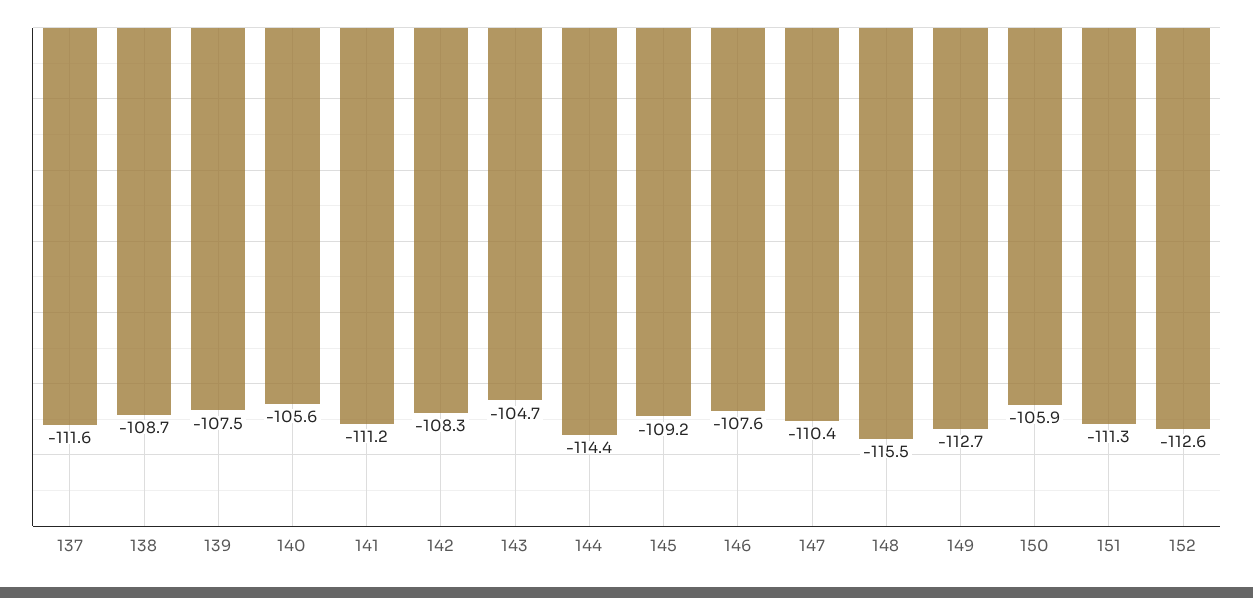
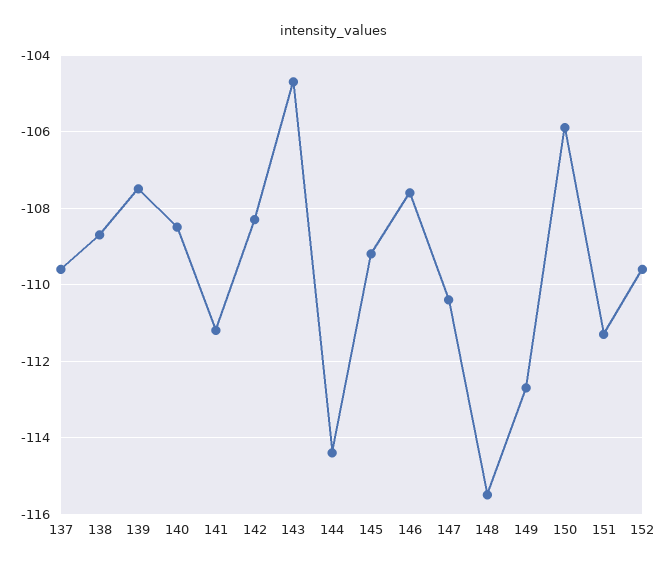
  {
-   "137": -111.6,
+   "137": -109.5,
    "138": -108.7,
    "139": -107.5,
-   "140": -105.6,
+   "140": -108.5,
    "141": -111.2,
    "142": -108.3,
    "143": -104.7,
    "144": -114.4,
    "145": -109.2,
    "146": -107.6,
    "147": -110.4,
    "148": -115.5,
    "149": -112.7,
    "150": -105.9,
    "151": -111.3,
-   "152": -112.6
+   "152": -109.5
  }

